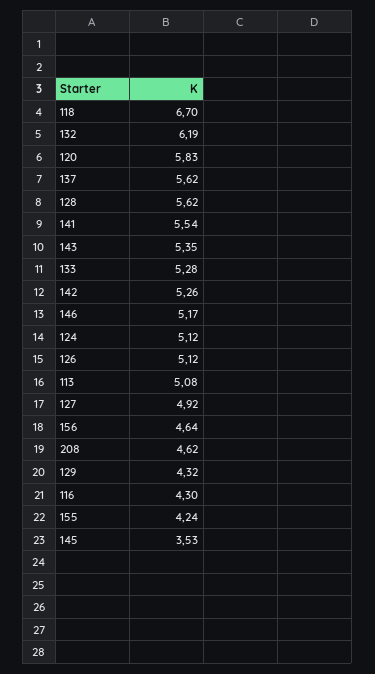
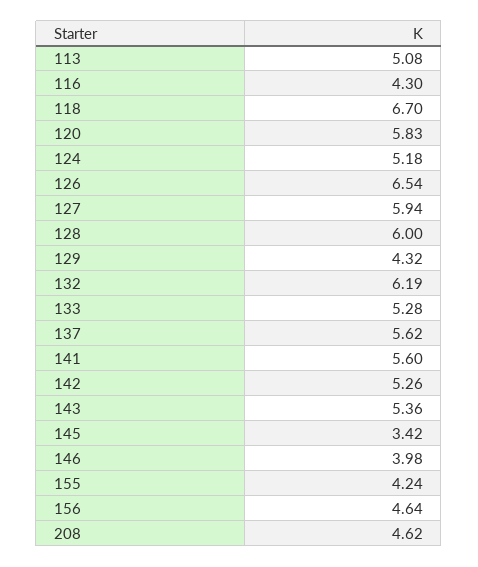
  {
    "118": 6.7,
    "132": 6.19,
    "120": 5.83,
    "137": 5.62,
-   "128": 5.62,
+   "128": 6,
-   "141": 5.54,
+   "141": 5.6,
-   "143": 5.35,
+   "143": 5.36,
    "133": 5.28,
    "142": 5.26,
-   "146": 5.17,
+   "146": 3.98,
-   "124": 5.12,
+   "124": 5.18,
-   "126": 5.12,
+   "126": 6.54,
    "113": 5.08,
-   "127": 4.92,
+   "127": 5.94,
    "156": 4.64,
    "208": 4.62,
    "129": 4.32,
    "116": 4.3,
    "155": 4.24,
-   "145": 3.53
+   "145": 3.42
  }

